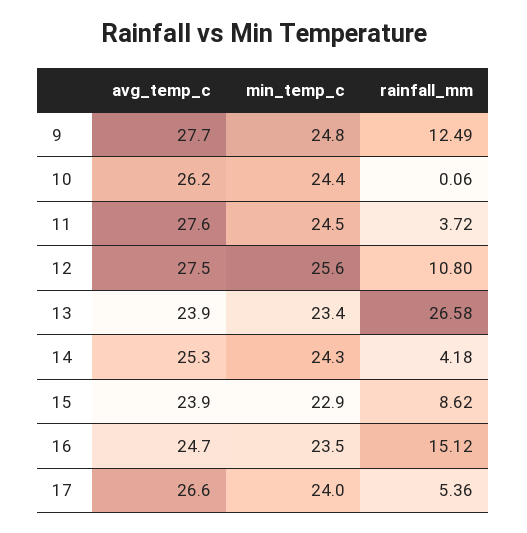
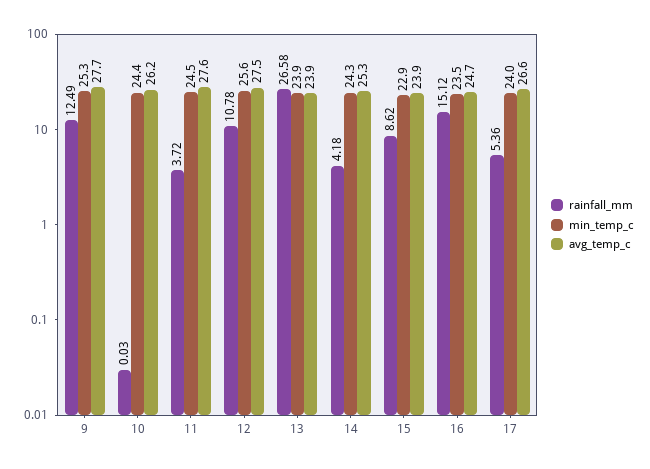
  {
    "avg_temp_c": {
      "9": 27.7,
      "10": 26.2,
      "11": 27.6,
      "12": 27.5,
      "13": 23.9,
      "14": 25.3,
      "15": 23.9,
      "16": 24.7,
      "17": 26.6
    },
    "min_temp_c": {
-     "9": 24.8,
+     "9": 25.3,
      "10": 24.4,
      "11": 24.5,
      "12": 25.6,
-     "13": 23.4,
+     "13": 23.9,
      "14": 24.3,
      "15": 22.9,
      "16": 23.5,
      "17": 24
    },
    "rainfall_mm": {
      "9": 12.49,
-     "10": 0.06,
+     "10": 0.03,
      "11": 3.72,
-     "12": 10.8,
+     "12": 10.78,
      "13": 26.58,
      "14": 4.18,
      "15": 8.62,
      "16": 15.12,
      "17": 5.36
    }
  }

